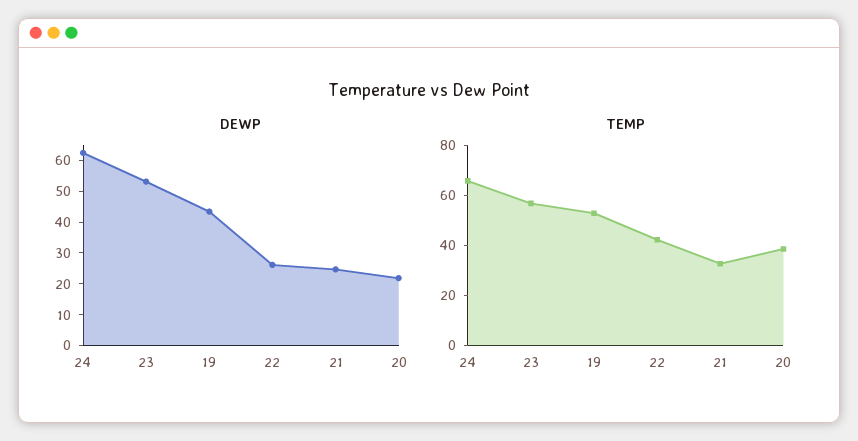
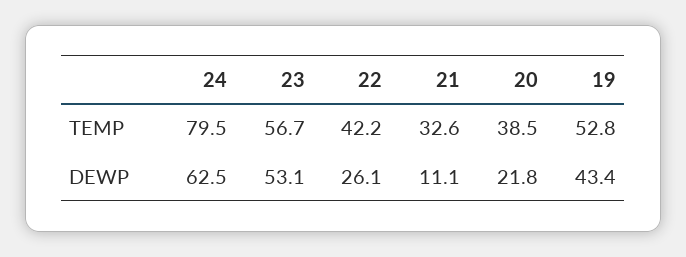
  {
    "DEWP": {
      "24": 62.5,
      "23": 53.1,
      "19": 43.4,
      "22": 26.1,
-     "21": 25,
+     "21": 11.1,
      "20": 21.8
    },
    "TEMP": {
-     "24": 65,
+     "24": 79.5,
      "23": 56.7,
      "19": 52.8,
      "22": 42.2,
      "21": 32.6,
      "20": 38.5
    }
  }

